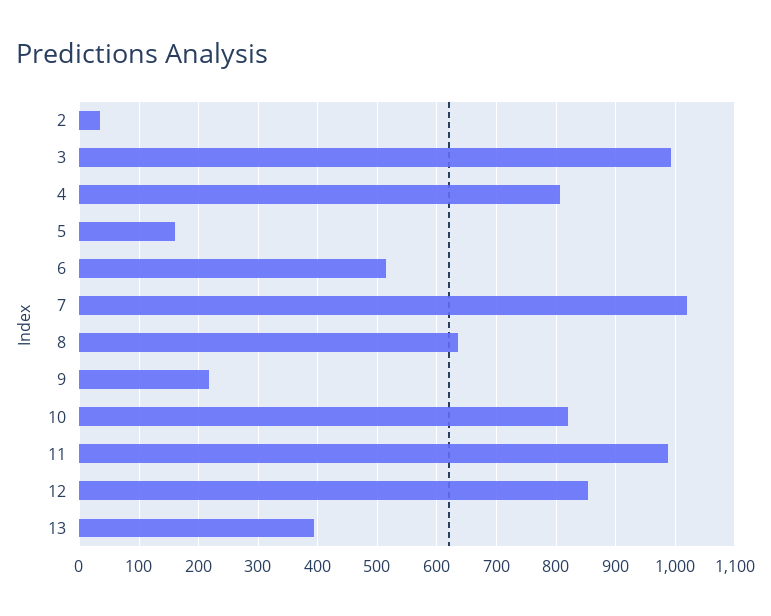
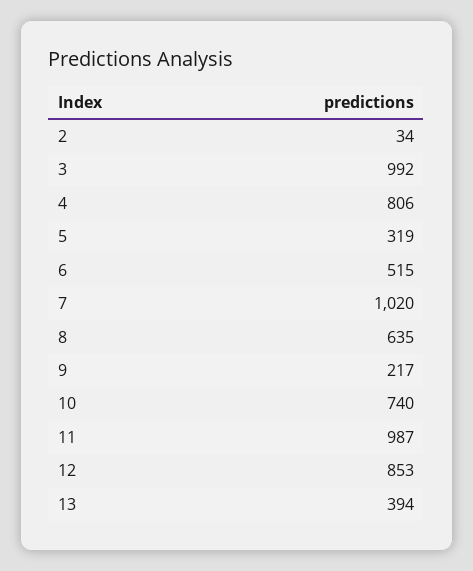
  {
    "2": 34,
    "3": 992,
    "4": 806,
-   "5": 160,
+   "5": 319,
    "6": 515,
    "7": 1020,
    "8": 635,
    "9": 217,
-   "10": 820,
+   "10": 740,
    "11": 987,
    "12": 853,
    "13": 394
  }

